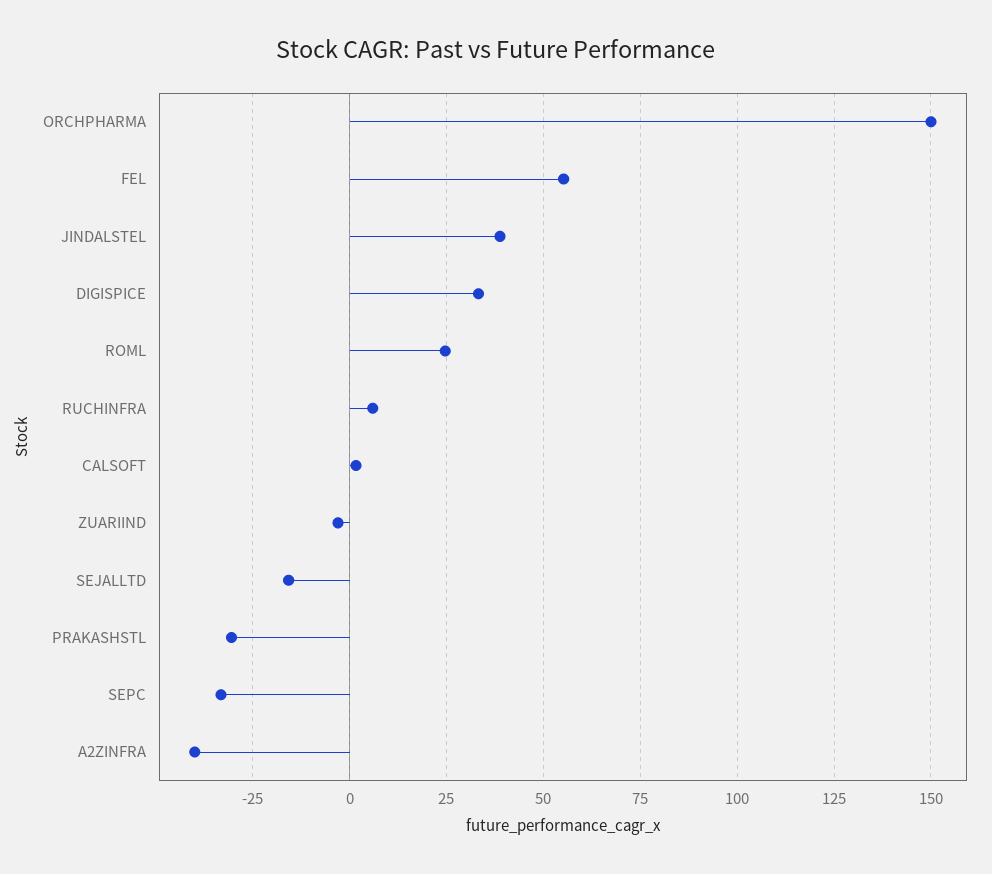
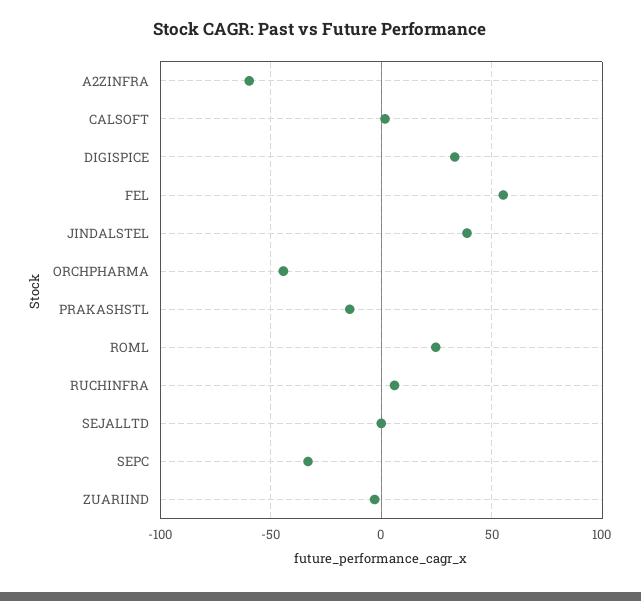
  {
-   "ORCHPHARMA": 150,
+   "ORCHPHARMA": -45,
    "FEL": 55,
    "JINDALSTEL": 40,
    "DIGISPICE": 32.5,
    "ROML": 25,
    "RUCHINFRA": 5,
    "CALSOFT": 2.5,
    "ZUARIIND": -2.5,
-   "SEJALLTD": -15,
+   "SEJALLTD": 0,
-   "PRAKASHSTL": -30,
+   "PRAKASHSTL": -15,
    "SEPC": -32.5,
-   "A2ZINFRA": -40
+   "A2ZINFRA": -60
  }

